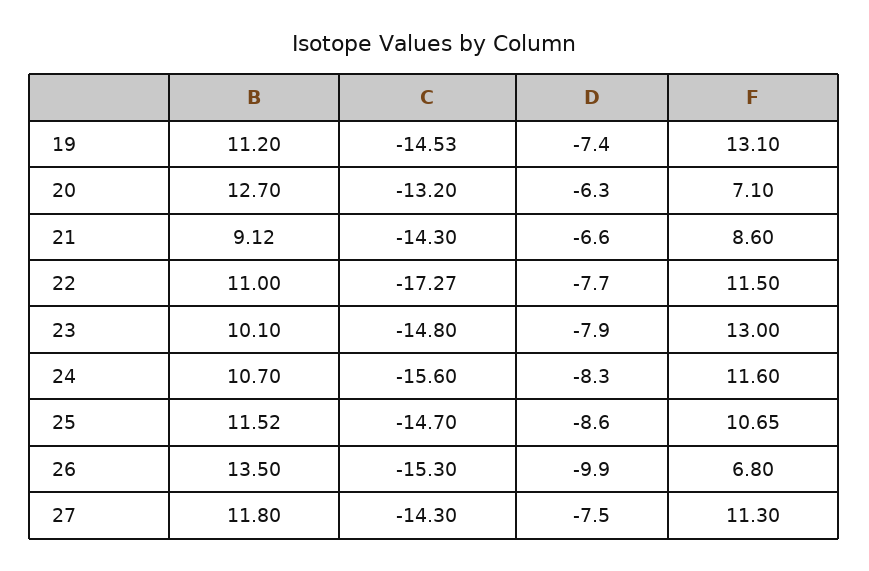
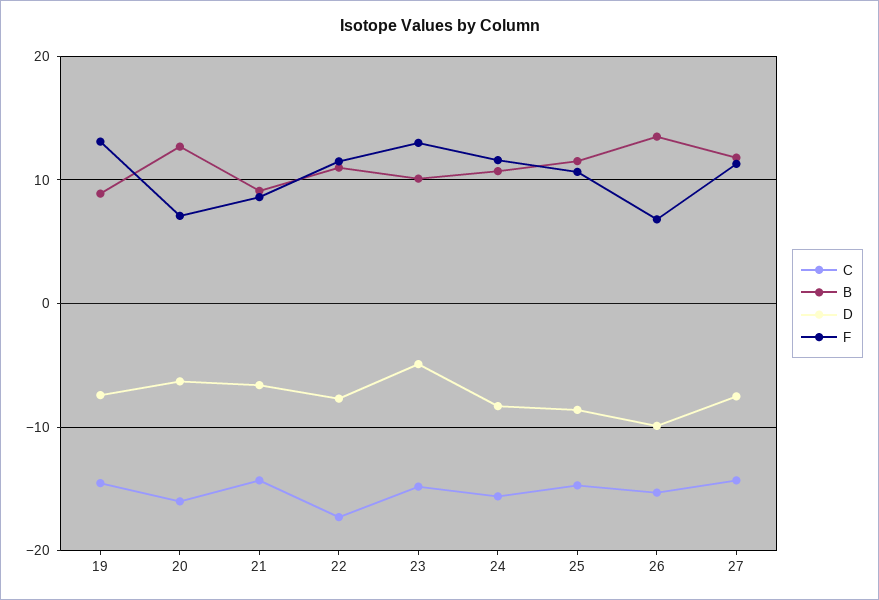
  {
    "B": {
-     "19": 11.2,
+     "19": 9,
      "20": 12.7,
      "21": 9.12,
      "22": 11,
      "23": 10.1,
      "24": 10.7,
      "25": 11.52,
      "26": 13.5,
      "27": 11.8
    },
    "C": {
      "19": -14.53,
-     "20": -13.2,
+     "20": -16,
      "21": -14.3,
      "22": -17.27,
      "23": -14.8,
      "24": -15.6,
      "25": -14.7,
      "26": -15.3,
      "27": -14.3
    },
    "D": {
      "19": -7.4,
      "20": -6.3,
      "21": -6.6,
      "22": -7.7,
-     "23": -7.9,
+     "23": -5,
      "24": -8.3,
      "25": -8.6,
      "26": -9.9,
      "27": -7.5
    },
    "F": {
      "19": 13.1,
      "20": 7.1,
      "21": 8.6,
      "22": 11.5,
      "23": 13,
      "24": 11.6,
      "25": 10.65,
      "26": 6.8,
      "27": 11.3
    }
  }

